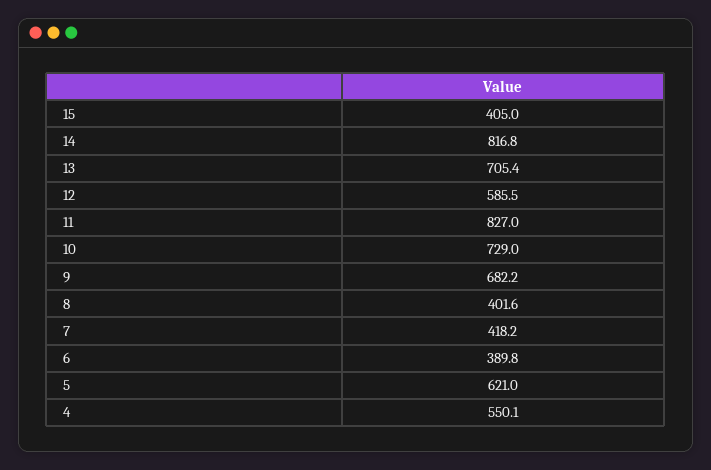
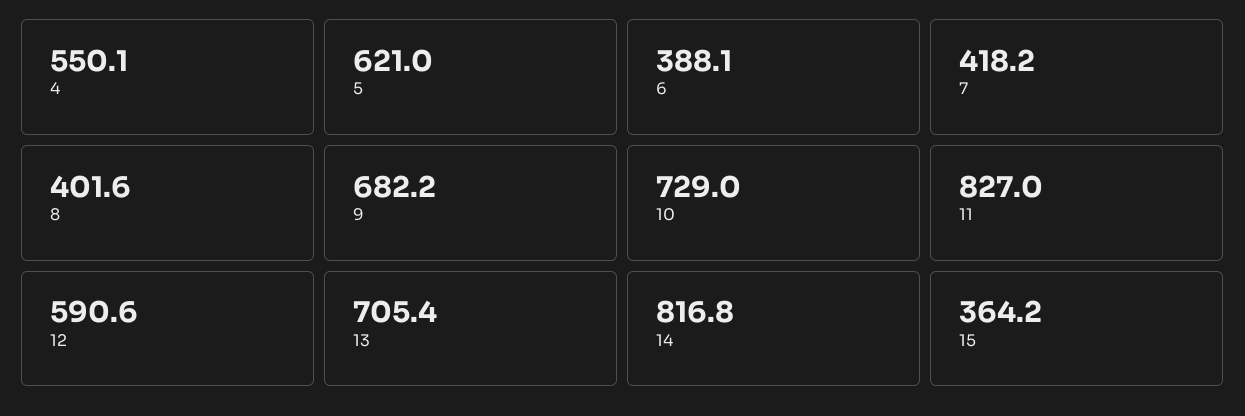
  {
-   "15": 405,
+   "15": 364.2,
    "14": 816.8,
    "13": 705.4,
-   "12": 585.5,
+   "12": 590.6,
    "11": 827,
    "10": 729,
    "9": 682.2,
    "8": 401.6,
    "7": 418.2,
-   "6": 389.8,
+   "6": 388.1,
    "5": 621,
    "4": 550.1
  }

